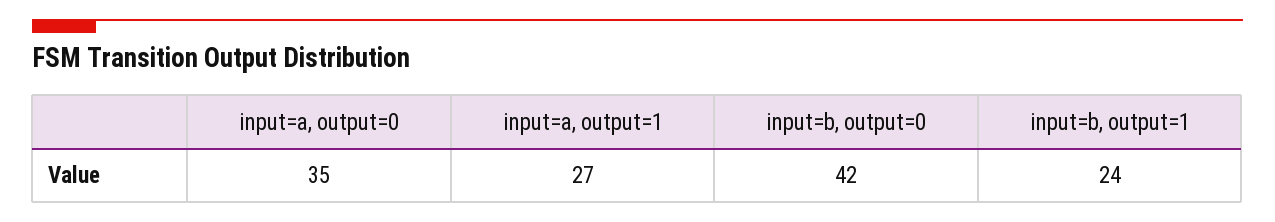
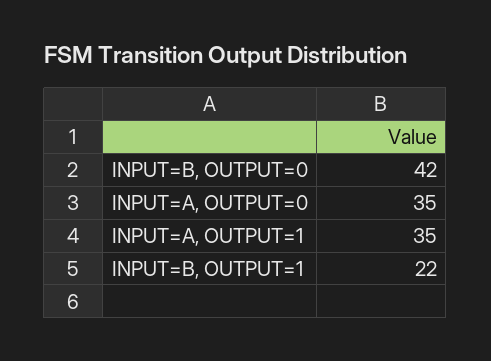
  {
    "input=a, output=0": 35,
-   "input=a, output=1": 27,
+   "input=a, output=1": 35,
    "input=b, output=0": 42,
-   "input=b, output=1": 24
+   "input=b, output=1": 22
  }

